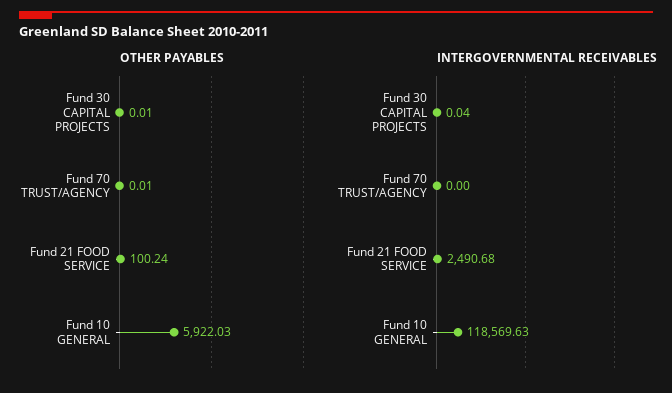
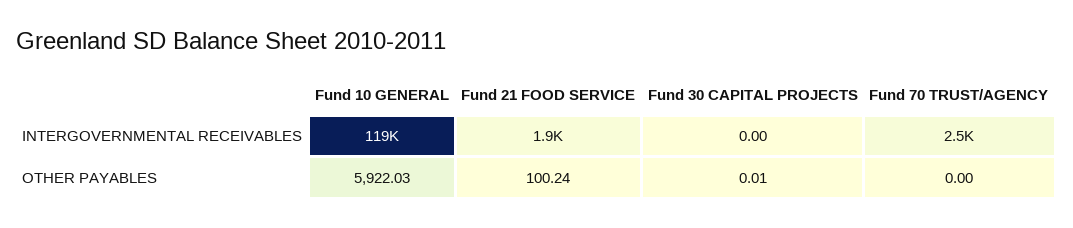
  {
    "OTHER PAYABLES": {
      "Fund 30 CAPITAL PROJECTS": 0.01,
-     "Fund 70 TRUST/AGENCY": 0.01,
+     "Fund 70 TRUST/AGENCY": 0,
      "Fund 21 FOOD SERVICE": 100.24,
      "Fund 10 GENERAL": 5922.03
    },
    "INTERGOVERNMENTAL RECEIVABLES": {
-     "Fund 30 CAPITAL PROJECTS": 0.04,
+     "Fund 30 CAPITAL PROJECTS": 0,
-     "Fund 70 TRUST/AGENCY": 0,
+     "Fund 70 TRUST/AGENCY": 2500,
-     "Fund 21 FOOD SERVICE": 2490.68,
+     "Fund 21 FOOD SERVICE": 1900,
      "Fund 10 GENERAL": 118569.63
    }
  }

